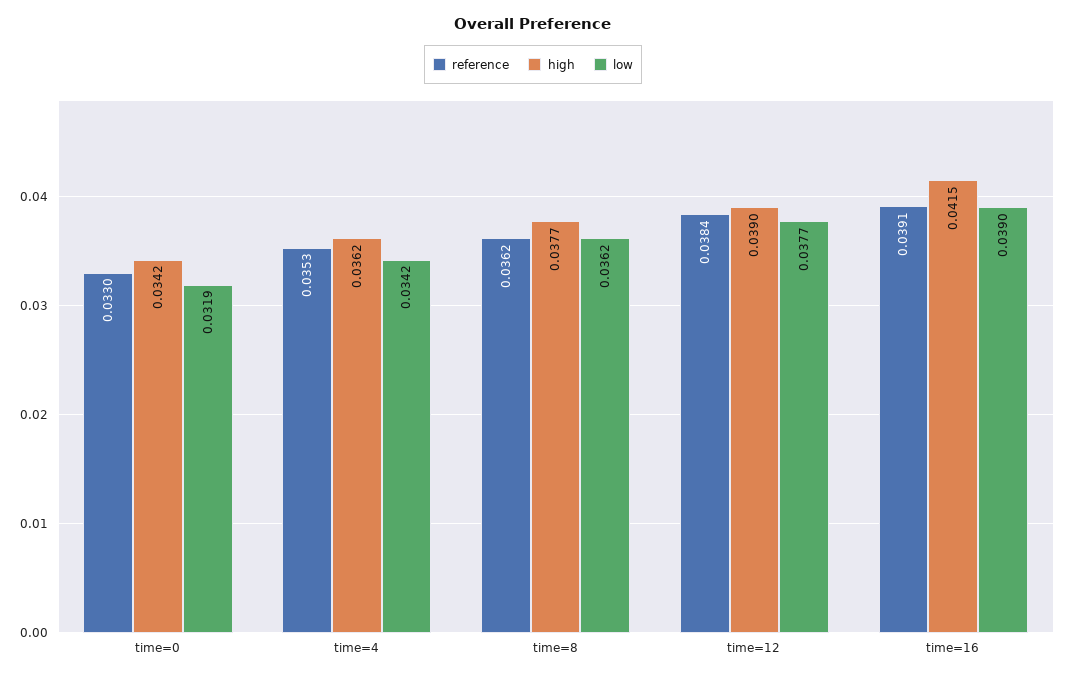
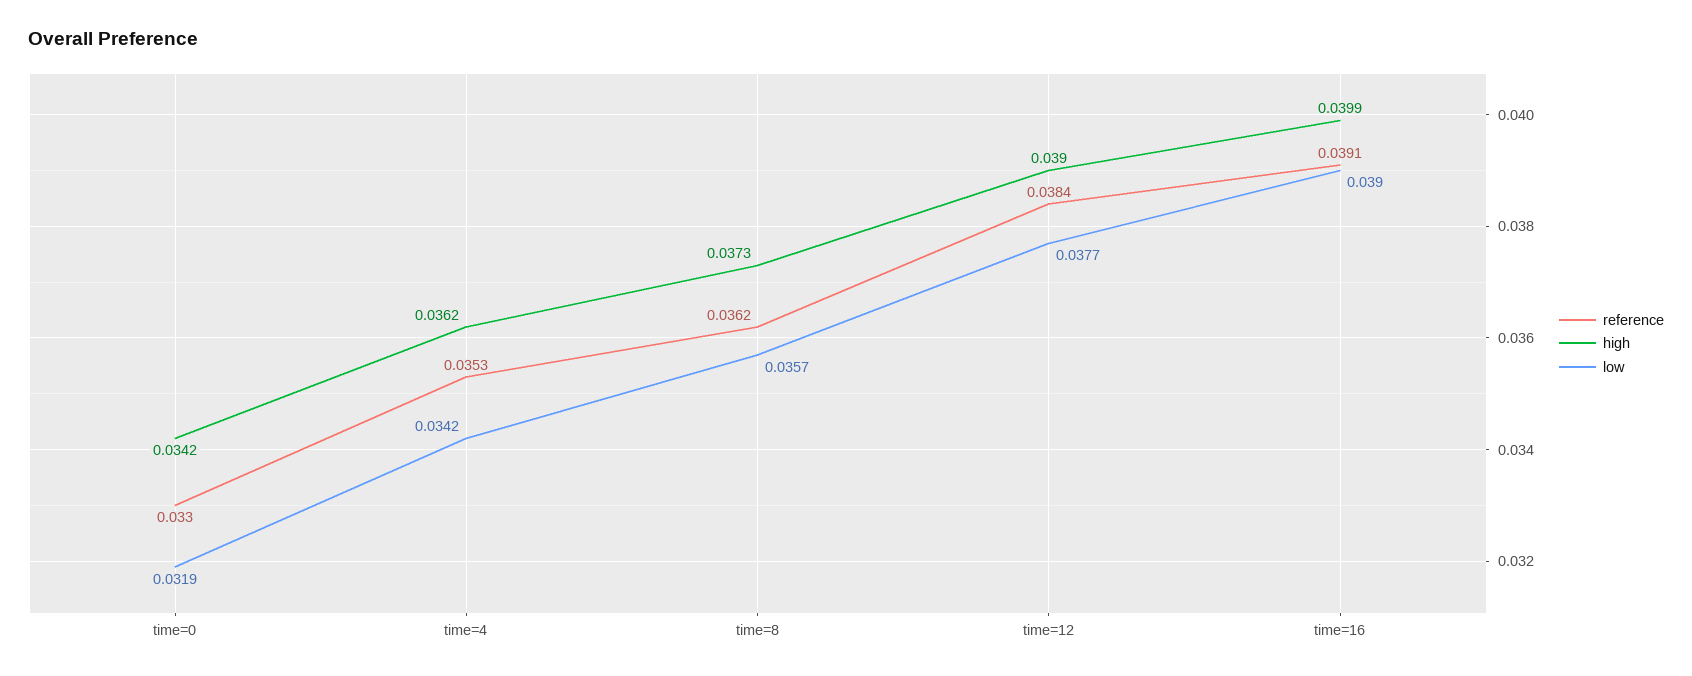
  {
    "reference": {
      "time=0": 0.033,
      "time=4": 0.0353,
      "time=8": 0.0362,
      "time=12": 0.0384,
      "time=16": 0.0391
    },
    "high": {
      "time=0": 0.0342,
      "time=4": 0.0362,
-     "time=8": 0.0377,
+     "time=8": 0.0373,
      "time=12": 0.039,
-     "time=16": 0.0415
+     "time=16": 0.0399
    },
    "low": {
      "time=0": 0.0319,
      "time=4": 0.0342,
-     "time=8": 0.0362,
+     "time=8": 0.0357,
      "time=12": 0.0377,
      "time=16": 0.039
    }
  }

